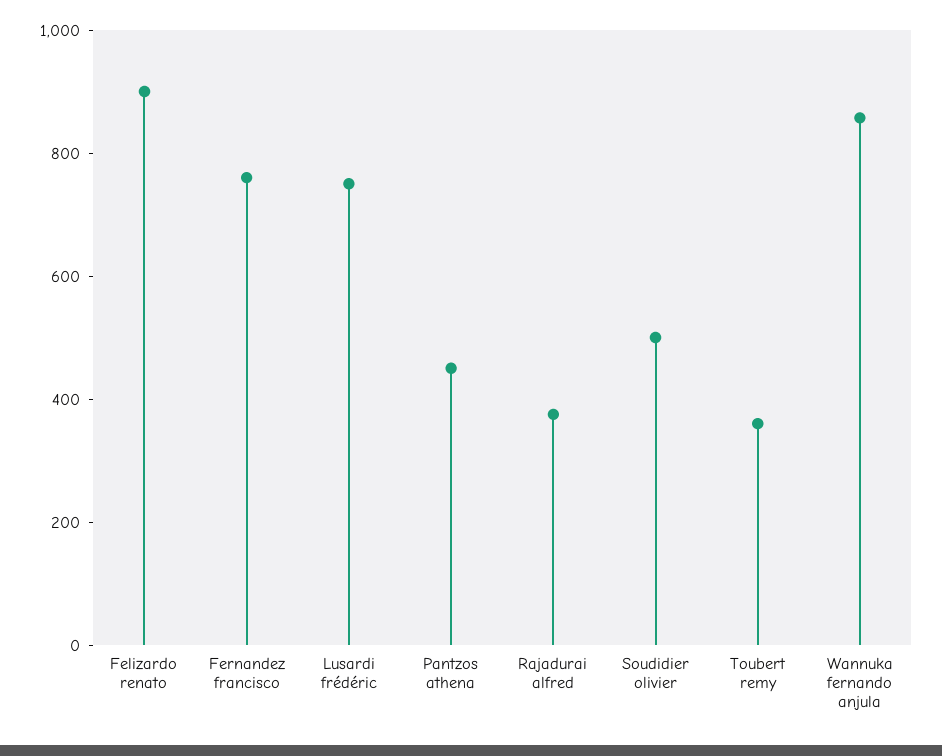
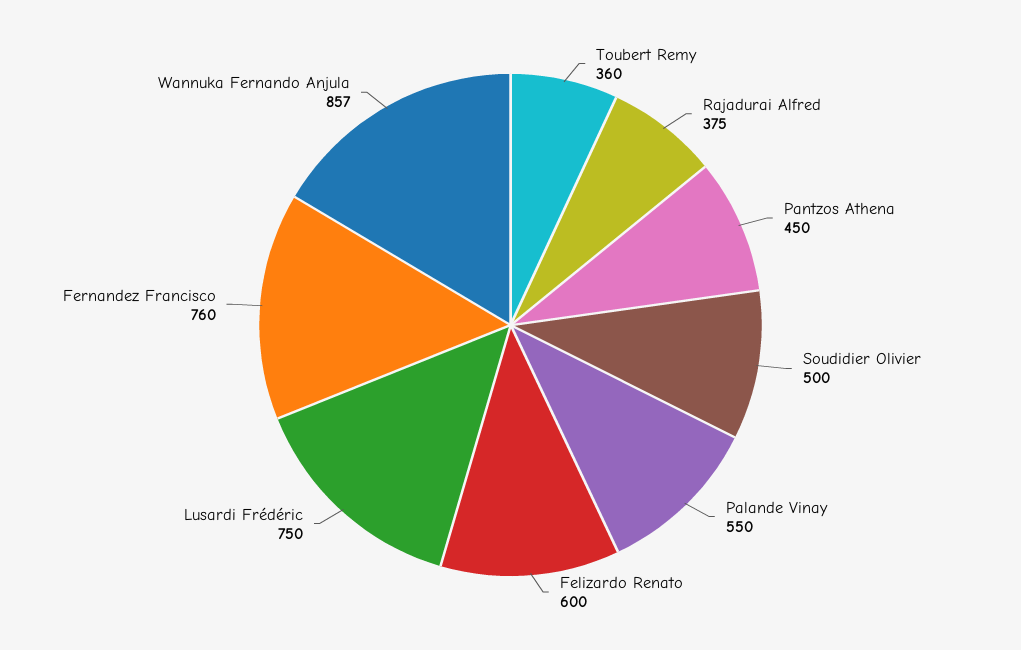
  {
-   "Felizardo renato": 900,
+   "Felizardo renato": 600,
    "Fernandez francisco": 760,
    "Lusardi frédéric": 750,
    "Pantzos athena": 450,
    "Rajadurai alfred": 375,
    "Soudidier olivier": 500,
    "Toubert remy": 360,
-   "Wannuka fernando anjula": 857
+   "Wannuka fernando anjula": 857,
+   "Palande Vinay": 550
  }

